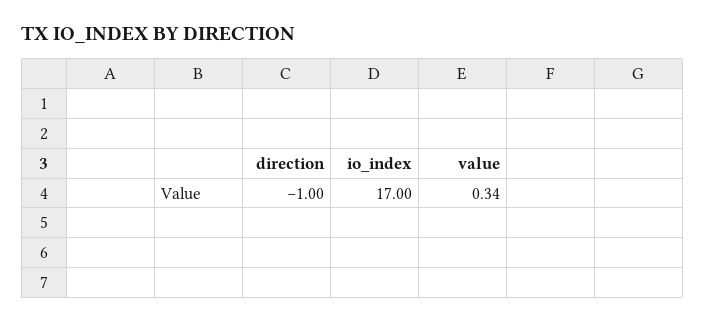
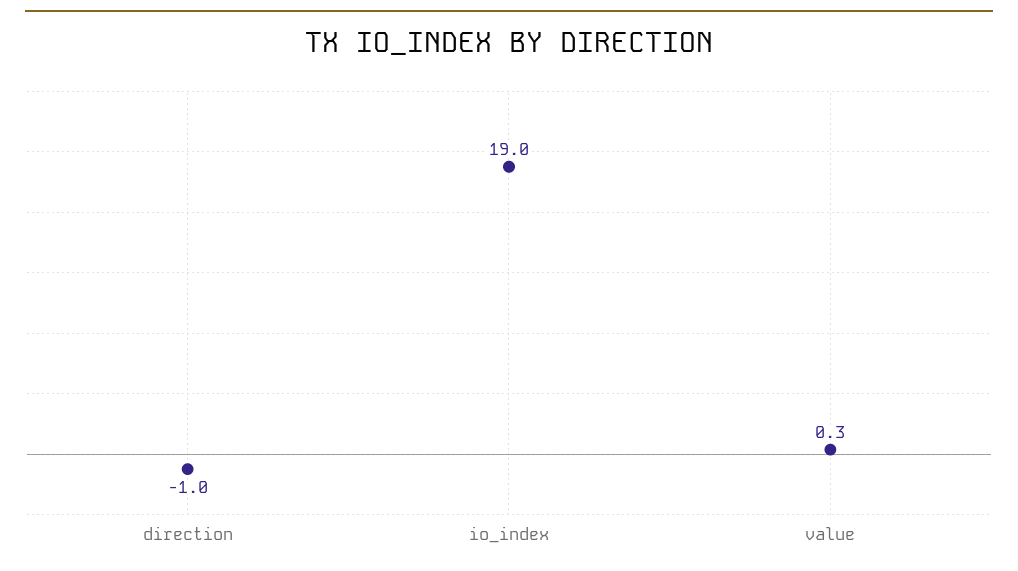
  {
    "direction": -1,
-   "io_index": 17,
+   "io_index": 19,
    "value": 0.34
  }

